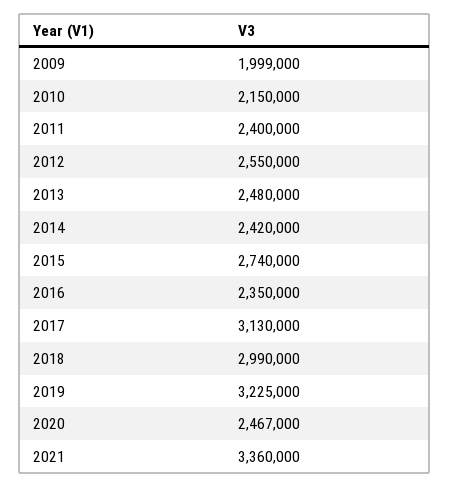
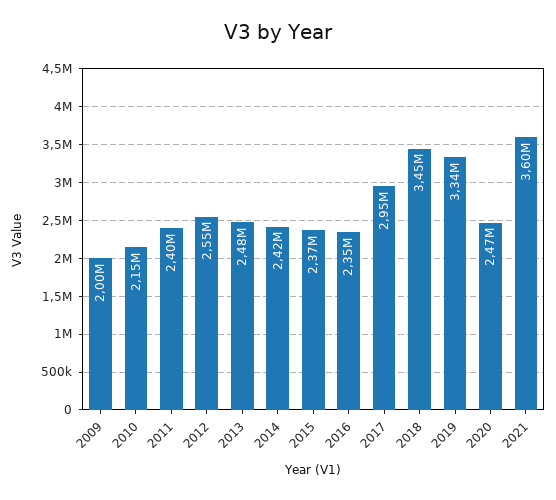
  {
    "2009": 1999000,
    "2010": 2150000,
    "2011": 2400000,
    "2012": 2550000,
    "2013": 2480000,
    "2014": 2420000,
-   "2015": 2740000,
+   "2015": 2370000,
    "2016": 2350000,
-   "2017": 3130000,
+   "2017": 2950000,
-   "2018": 2990000,
+   "2018": 3450000,
-   "2019": 3225000,
+   "2019": 3340000,
    "2020": 2467000,
-   "2021": 3360000
+   "2021": 3600000
  }

